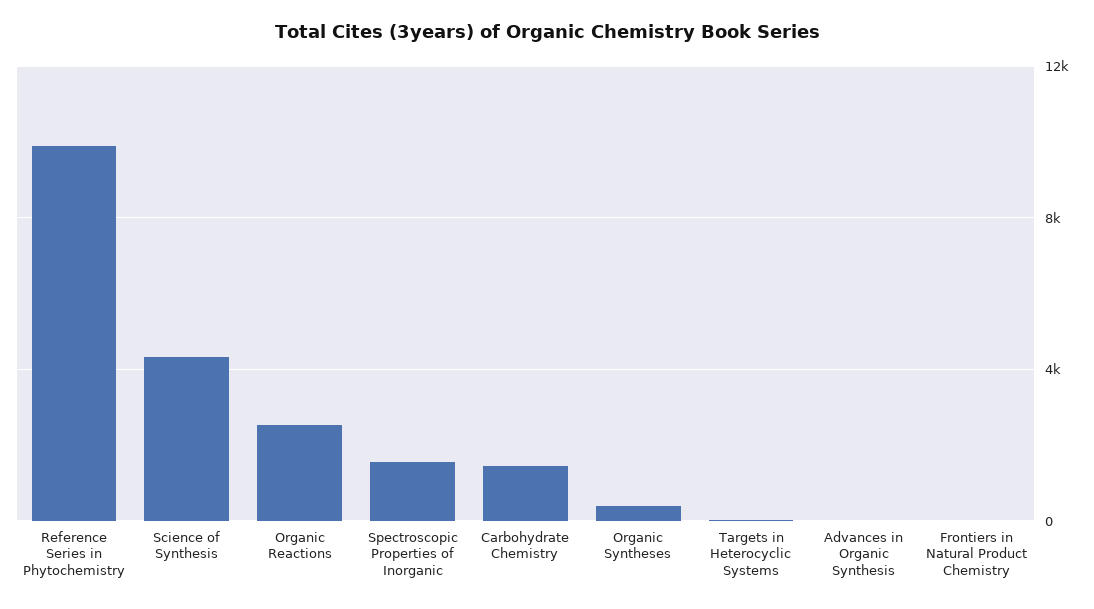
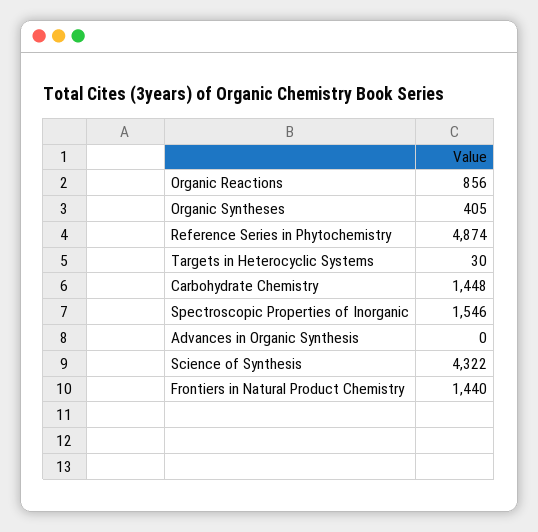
  {
-   "Reference Series in Phytochemistry": 10000,
+   "Reference Series in Phytochemistry": 4874,
    "Science of Synthesis": 4322,
-   "Organic Reactions": 2500,
+   "Organic Reactions": 856,
    "Spectroscopic Properties of Inorganic": 1546,
    "Carbohydrate Chemistry": 1448,
    "Organic Syntheses": 405,
    "Targets in Heterocyclic Systems": 30,
    "Advances in Organic Synthesis": 0,
-   "Frontiers in Natural Product Chemistry": 0
+   "Frontiers in Natural Product Chemistry": 1440
  }

